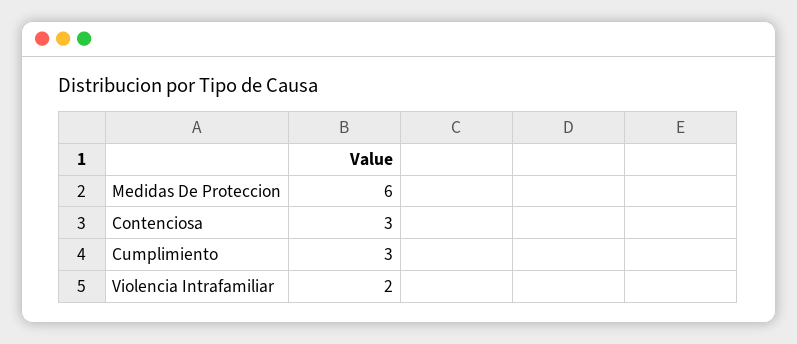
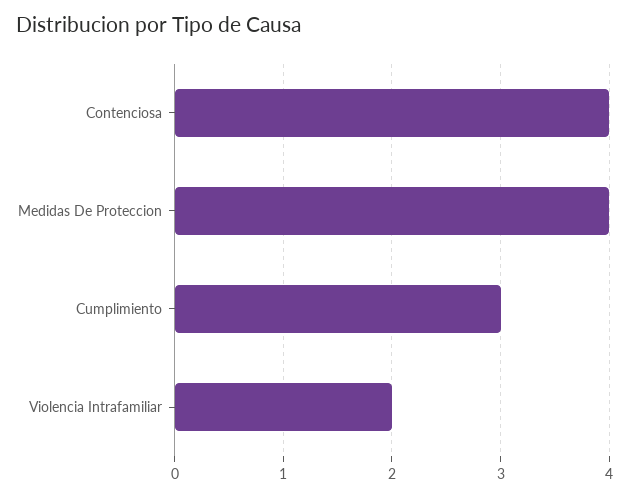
  {
-   "Medidas De Proteccion": 6,
+   "Medidas De Proteccion": 4,
-   "Contenciosa": 3,
+   "Contenciosa": 4,
    "Cumplimiento": 3,
    "Violencia Intrafamiliar": 2
  }

